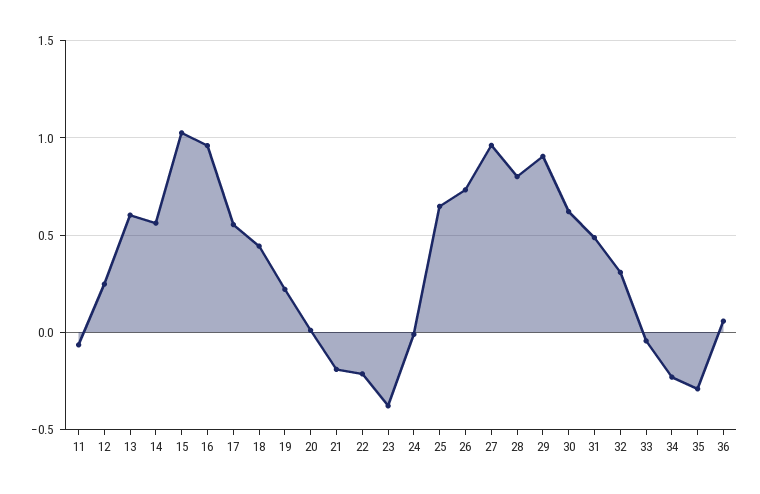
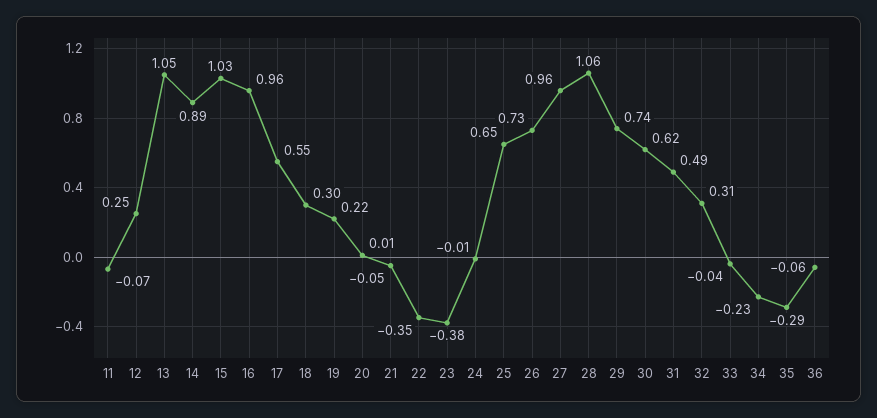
  {
    "11": -0.07,
    "12": 0.25,
-   "13": 0.6,
+   "13": 1.05,
-   "14": 0.55,
+   "14": 0.89,
    "15": 1.03,
    "16": 0.96,
    "17": 0.55,
-   "18": 0.45,
+   "18": 0.3,
    "19": 0.22,
    "20": 0.01,
-   "21": -0.2,
+   "21": -0.05,
-   "22": -0.2,
+   "22": -0.35,
    "23": -0.38,
    "24": -0.01,
    "25": 0.65,
    "26": 0.73,
    "27": 0.96,
-   "28": 0.8,
+   "28": 1.06,
-   "29": 0.9,
+   "29": 0.74,
    "30": 0.62,
    "31": 0.49,
    "32": 0.31,
    "33": -0.04,
    "34": -0.23,
    "35": -0.29,
-   "36": 0.05
+   "36": -0.06
  }

